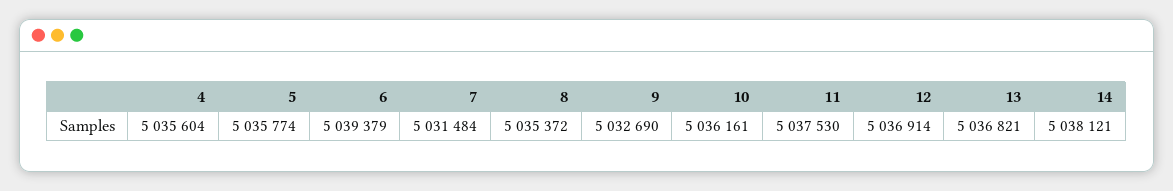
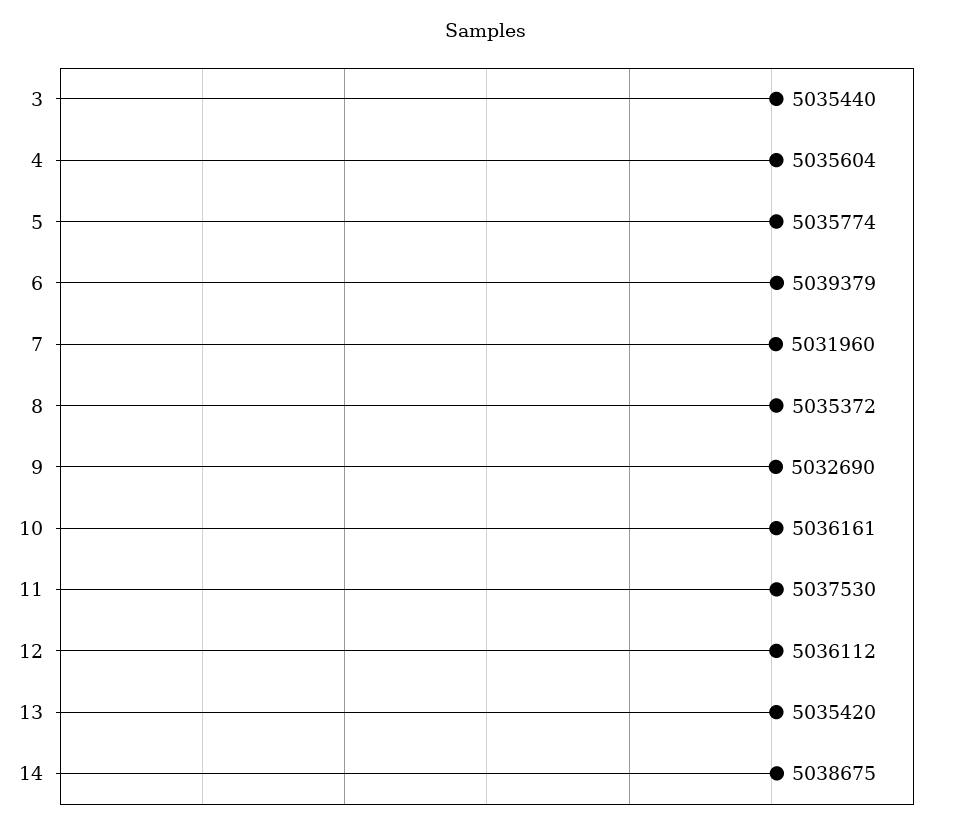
  {
    "4": 5035604,
    "5": 5035774,
    "6": 5039379,
-   "7": 5031484,
+   "7": 5031960,
    "8": 5035372,
    "9": 5032690,
    "10": 5036161,
    "11": 5037530,
-   "12": 5036914,
+   "12": 5036112,
-   "13": 5036821,
+   "13": 5035420,
-   "14": 5038121
+   "14": 5038675,
+   "3": 5035440
  }

